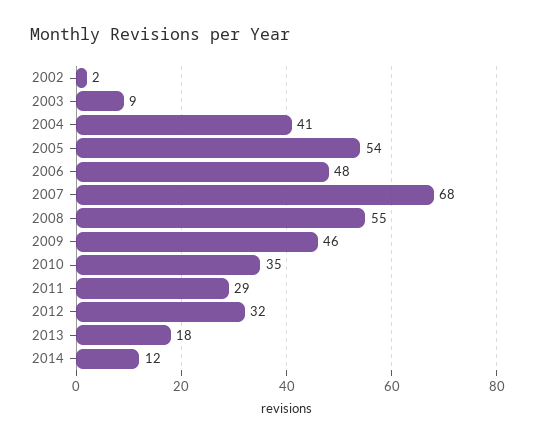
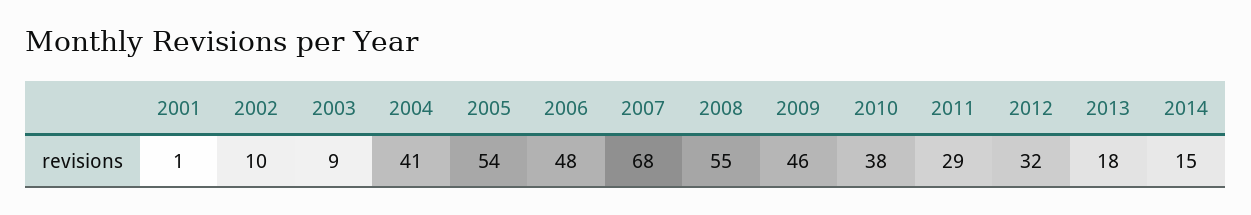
  {
-   "2002": 2,
+   "2002": 10,
    "2003": 9,
    "2004": 41,
    "2005": 54,
    "2006": 48,
    "2007": 68,
    "2008": 55,
    "2009": 46,
-   "2010": 35,
+   "2010": 38,
    "2011": 29,
    "2012": 32,
    "2013": 18,
-   "2014": 12
+   "2014": 15,
+   "2001": 1
  }

